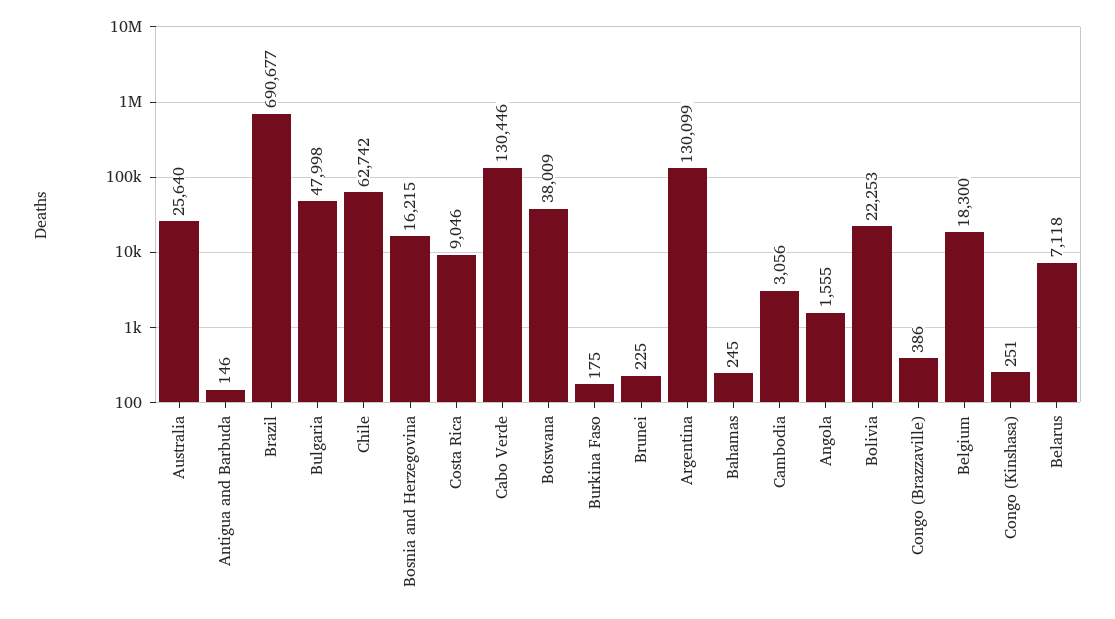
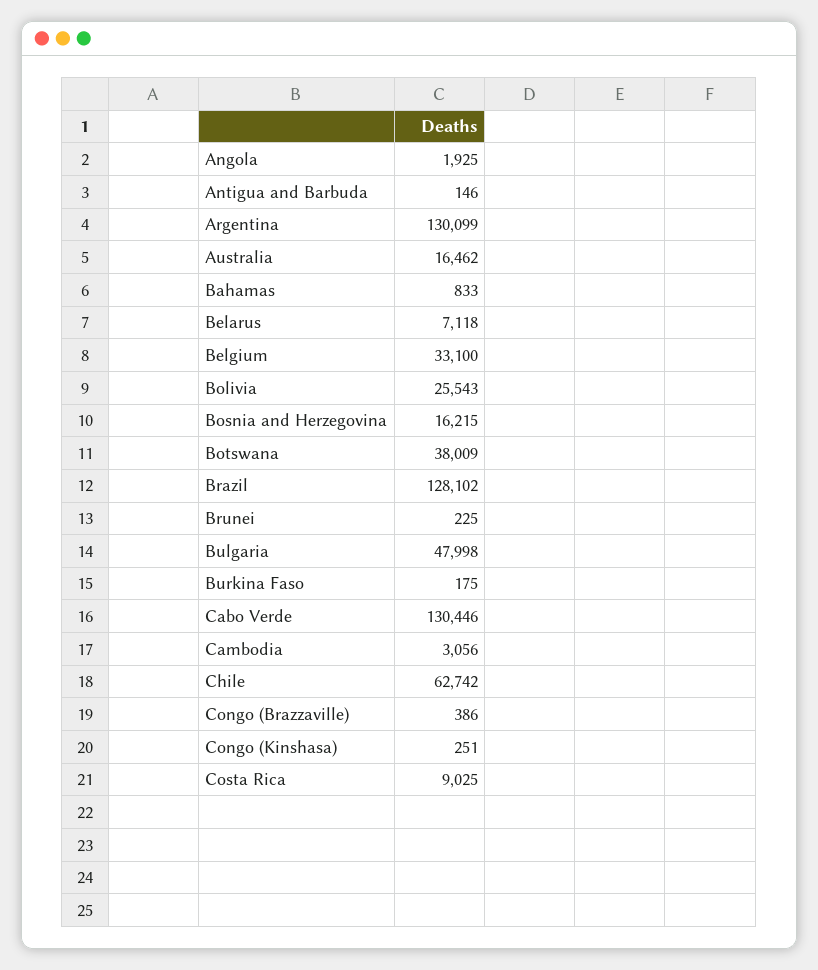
  {
-   "Australia": 25640,
+   "Australia": 16462,
    "Antigua and Barbuda": 146,
-   "Brazil": 690677,
+   "Brazil": 128102,
    "Bulgaria": 47998,
    "Chile": 62742,
    "Bosnia and Herzegovina": 16215,
-   "Costa Rica": 9046,
+   "Costa Rica": 9025,
    "Cabo Verde": 130446,
    "Botswana": 38009,
    "Burkina Faso": 175,
    "Brunei": 225,
    "Argentina": 130099,
-   "Bahamas": 245,
+   "Bahamas": 833,
    "Cambodia": 3056,
-   "Angola": 1555,
+   "Angola": 1925,
-   "Bolivia": 22253,
+   "Bolivia": 25543,
    "Congo (Brazzaville)": 386,
-   "Belgium": 18300,
+   "Belgium": 33100,
    "Congo (Kinshasa)": 251,
    "Belarus": 7118
  }

